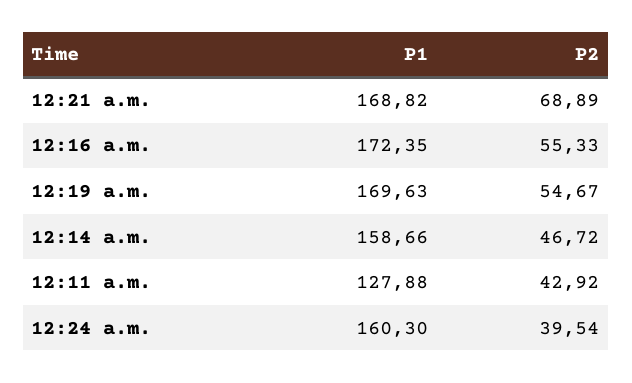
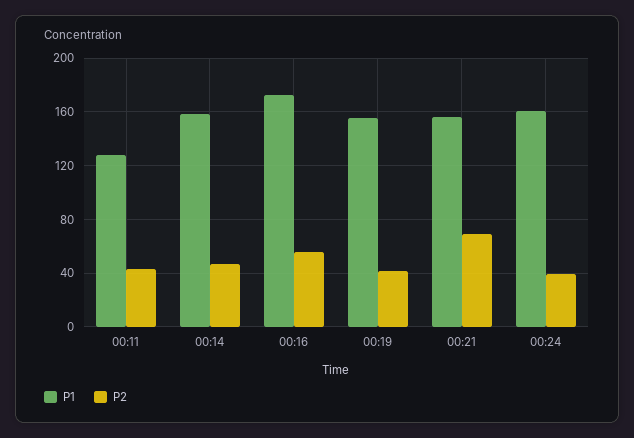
  {
    "P1": {
-     "12:21 a.m.": 168.82,
+     "12:21 a.m.": 155,
      "12:16 a.m.": 172.35,
-     "12:19 a.m.": 169.63,
+     "12:19 a.m.": 155,
      "12:14 a.m.": 158.66,
      "12:11 a.m.": 127.88,
      "12:24 a.m.": 160.3
    },
    "P2": {
      "12:21 a.m.": 68.89,
      "12:16 a.m.": 55.33,
-     "12:19 a.m.": 54.67,
+     "12:19 a.m.": 40,
      "12:14 a.m.": 46.72,
      "12:11 a.m.": 42.92,
      "12:24 a.m.": 39.54
    }
  }

